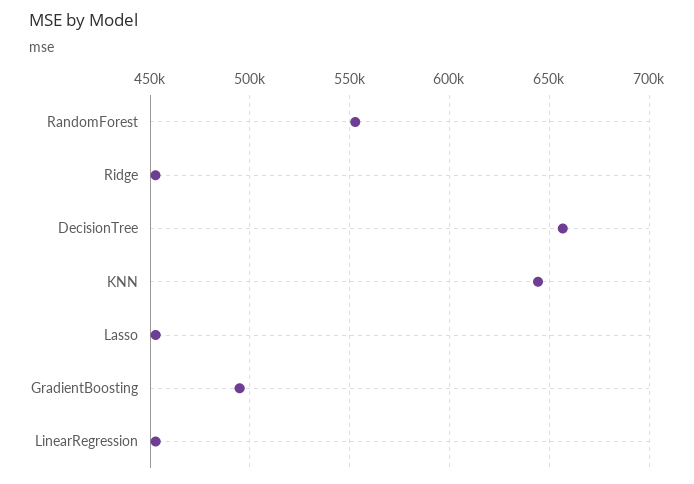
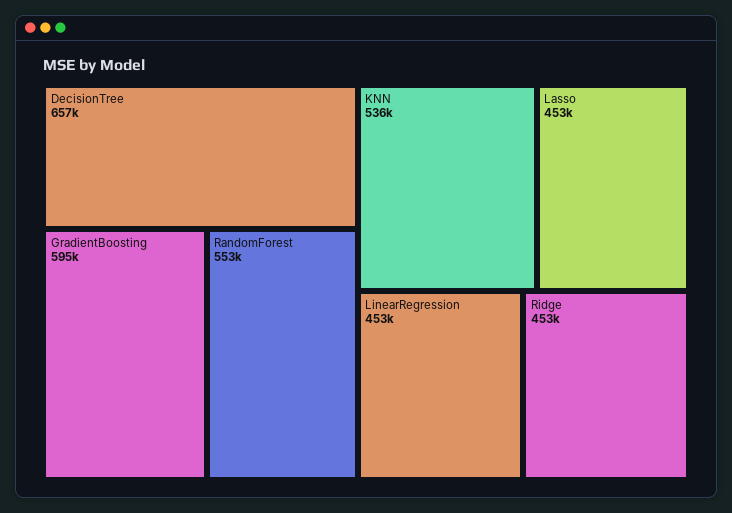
  {
    "RandomForest": 553000,
    "Ridge": 453000,
    "DecisionTree": 657000,
-   "KNN": 645000,
+   "KNN": 536000,
    "Lasso": 453000,
-   "GradientBoosting": 495000,
+   "GradientBoosting": 595000,
    "LinearRegression": 453000
  }

